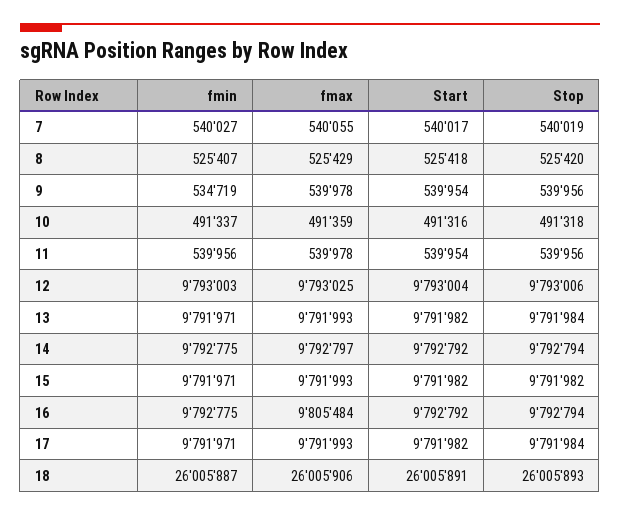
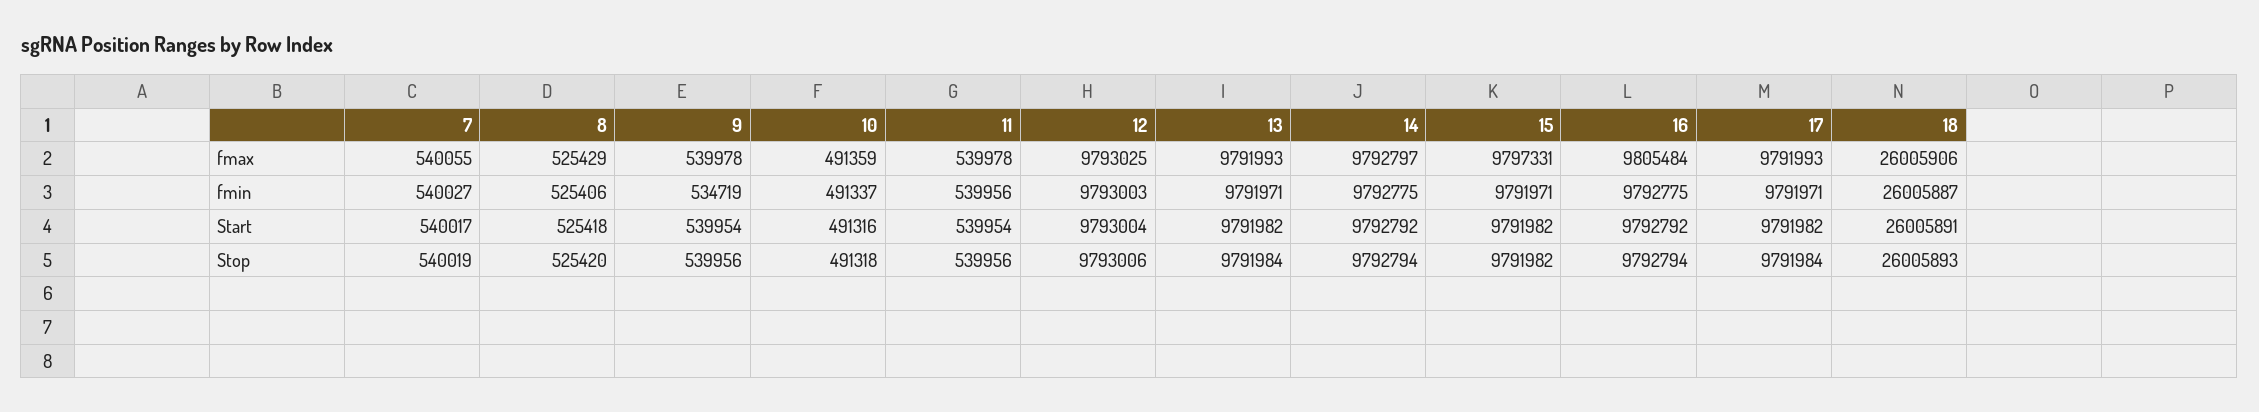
  {
    "fmin": {
      "7": 540027,
-     "8": 525407,
+     "8": 525406,
      "9": 534719,
      "10": 491337,
      "11": 539956,
      "12": 9793003,
      "13": 9791971,
      "14": 9792775,
      "15": 9791971,
      "16": 9792775,
      "17": 9791971,
      "18": 26005887
    },
    "fmax": {
      "7": 540055,
      "8": 525429,
      "9": 539978,
      "10": 491359,
      "11": 539978,
      "12": 9793025,
      "13": 9791993,
      "14": 9792797,
-     "15": 9791993,
+     "15": 9797331,
      "16": 9805484,
      "17": 9791993,
      "18": 26005906
    },
    "Start": {
      "7": 540017,
      "8": 525418,
      "9": 539954,
      "10": 491316,
      "11": 539954,
      "12": 9793004,
      "13": 9791982,
      "14": 9792792,
      "15": 9791982,
      "16": 9792792,
      "17": 9791982,
      "18": 26005891
    },
    "Stop": {
      "7": 540019,
      "8": 525420,
      "9": 539956,
      "10": 491318,
      "11": 539956,
      "12": 9793006,
      "13": 9791984,
      "14": 9792794,
      "15": 9791982,
      "16": 9792794,
      "17": 9791984,
      "18": 26005893
    }
  }

